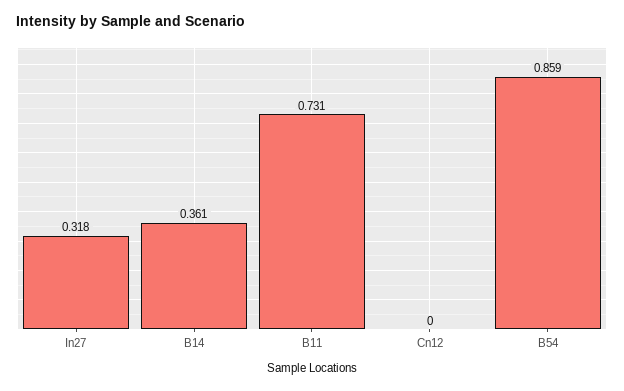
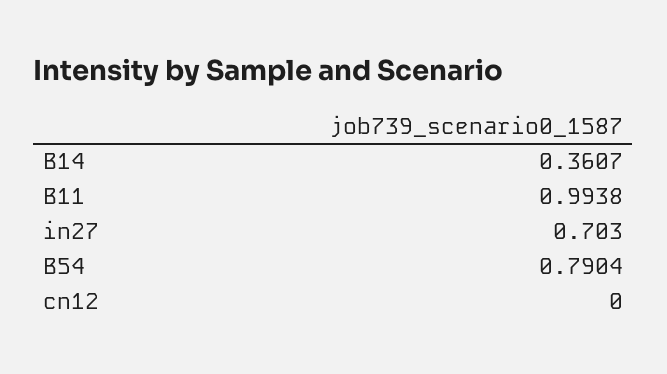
  {
-   "In27": 0.318,
+   "In27": 0.703,
    "B14": 0.3607,
-   "B11": 0.731,
+   "B11": 0.9938,
    "Cn12": 0,
-   "B54": 0.859
+   "B54": 0.7904
  }

